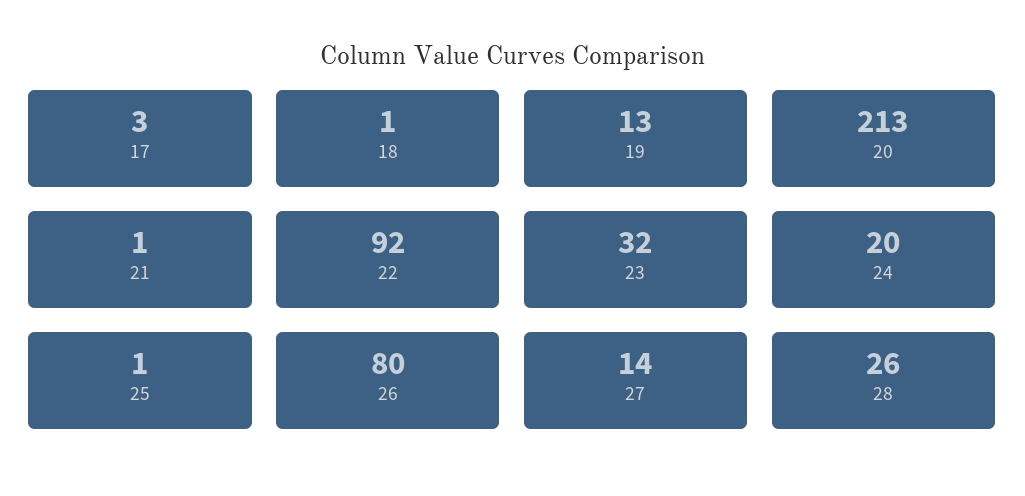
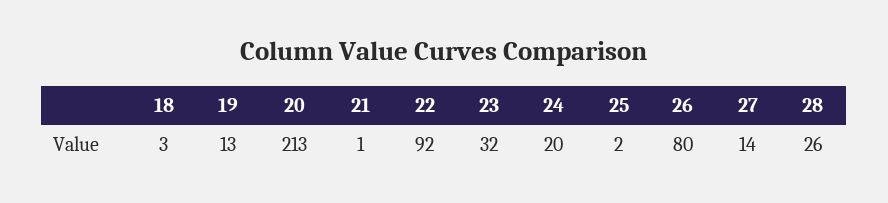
  {
-   "17": 3,
-   "18": 1,
+   "18": 3,
    "19": 13,
    "20": 213,
    "21": 1,
    "22": 92,
    "23": 32,
    "24": 20,
-   "25": 1,
+   "25": 2,
    "26": 80,
    "27": 14,
    "28": 26
  }

